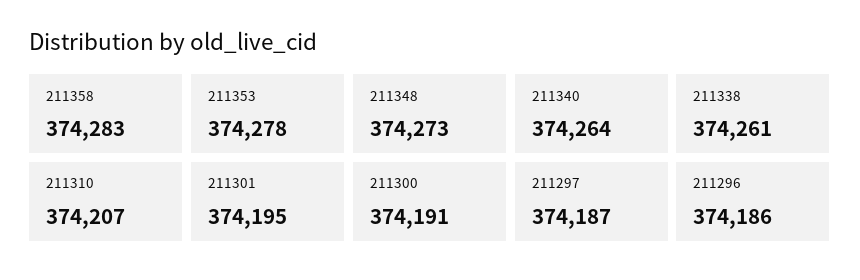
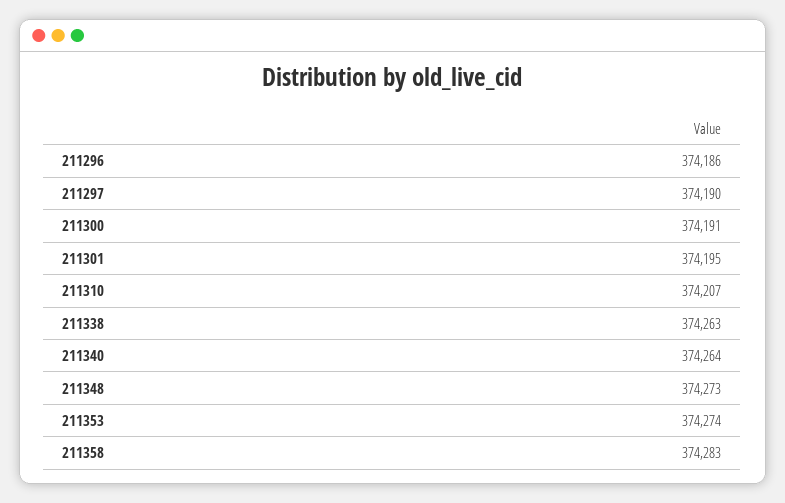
  {
    "211358": 374283,
-   "211353": 374278,
+   "211353": 374274,
    "211348": 374273,
    "211340": 374264,
-   "211338": 374261,
+   "211338": 374263,
    "211310": 374207,
    "211301": 374195,
    "211300": 374191,
-   "211297": 374187,
+   "211297": 374190,
    "211296": 374186
  }

